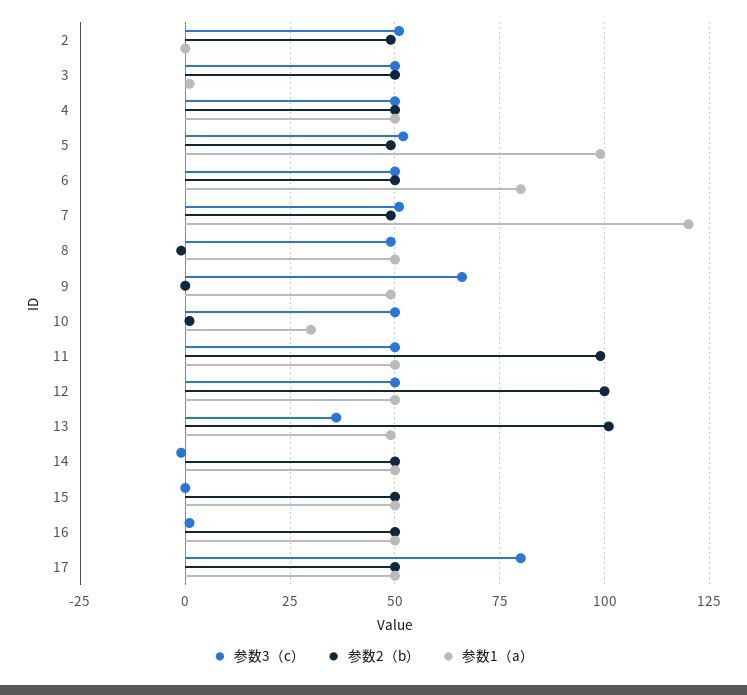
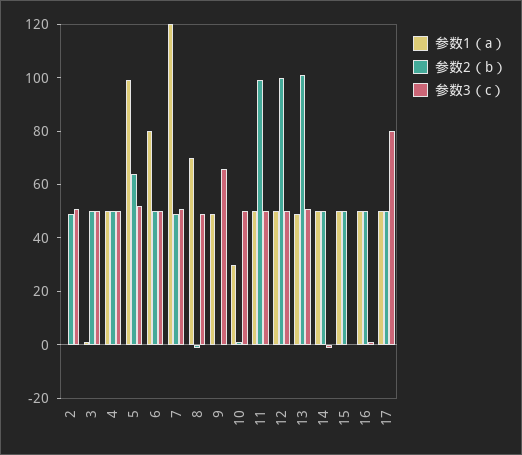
  {
    "参数3（c）": {
      "2": 50,
      "3": 50,
      "4": 50,
      "5": 50,
      "6": 50,
      "7": 50,
      "8": 50,
      "9": 65,
      "10": 50,
      "11": 50,
      "12": 50,
-     "13": 35,
+     "13": 50,
      "14": 0,
      "15": 0,
      "16": 0,
      "17": 80
    },
    "参数2（b）": {
      "2": 50,
      "3": 50,
      "4": 50,
-     "5": 50,
+     "5": 65,
      "6": 50,
      "7": 50,
      "8": 0,
      "9": 0,
      "10": 0,
      "11": 100,
      "12": 100,
      "13": 100,
      "14": 50,
      "15": 50,
      "16": 50,
      "17": 50
    },
    "参数1（a）": {
      "2": 0,
      "3": 0,
      "4": 50,
      "5": 100,
      "6": 80,
      "7": 120,
-     "8": 50,
+     "8": 70,
      "9": 50,
      "10": 30,
      "11": 50,
      "12": 50,
      "13": 50,
      "14": 50,
      "15": 50,
      "16": 50,
      "17": 50
    }
  }

